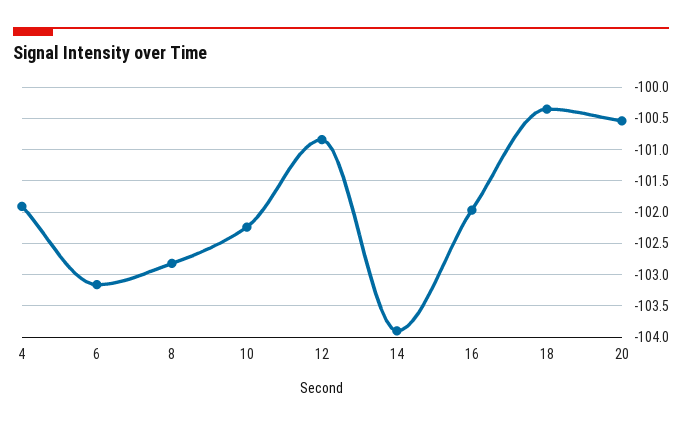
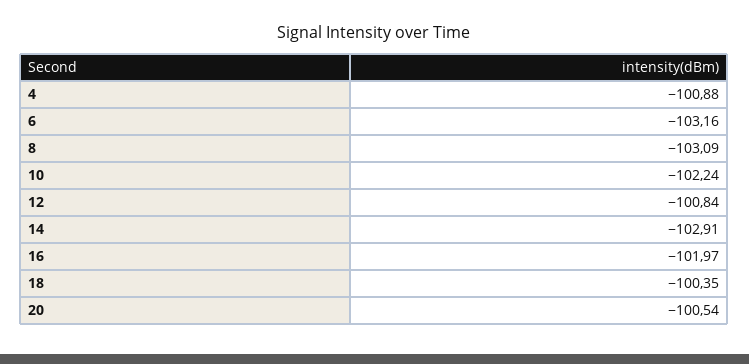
  {
-   "4": -101.9,
+   "4": -100.88,
    "6": -103.16,
-   "8": -102.8,
+   "8": -103.09,
    "10": -102.24,
    "12": -100.84,
-   "14": -103.9,
+   "14": -102.91,
    "16": -101.97,
    "18": -100.35,
    "20": -100.54
  }

